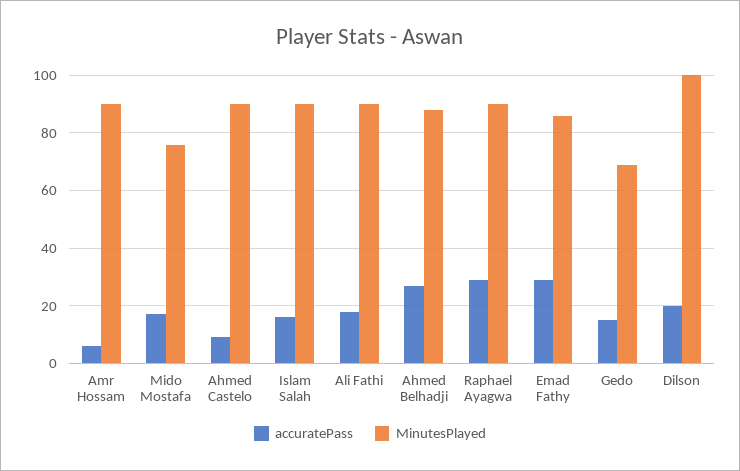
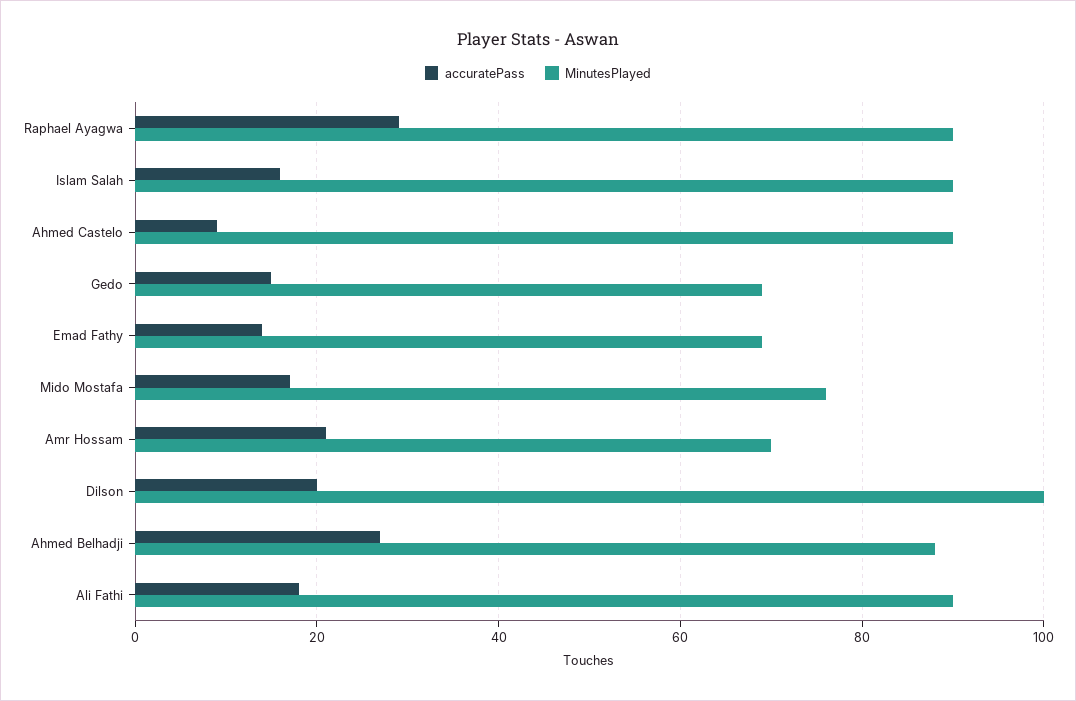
  {
    "accuratePass": {
-     "Amr Hossam": 5,
+     "Amr Hossam": 20,
      "Mido Mostafa": 15,
      "Ahmed Castelo": 10,
      "Islam Salah": 15,
      "Ali Fathi": 20,
      "Ahmed Belhadji": 25,
      "Raphael Ayagwa": 30,
-     "Emad Fathy": 30,
+     "Emad Fathy": 15,
      "Gedo": 15,
      "Dilson": 20
    },
    "MinutesPlayed": {
-     "Amr Hossam": 90,
+     "Amr Hossam": 70,
      "Mido Mostafa": 75,
      "Ahmed Castelo": 90,
      "Islam Salah": 90,
      "Ali Fathi": 90,
      "Ahmed Belhadji": 90,
      "Raphael Ayagwa": 90,
-     "Emad Fathy": 85,
+     "Emad Fathy": 70,
      "Gedo": 70,
      "Dilson": 100
    }
  }

